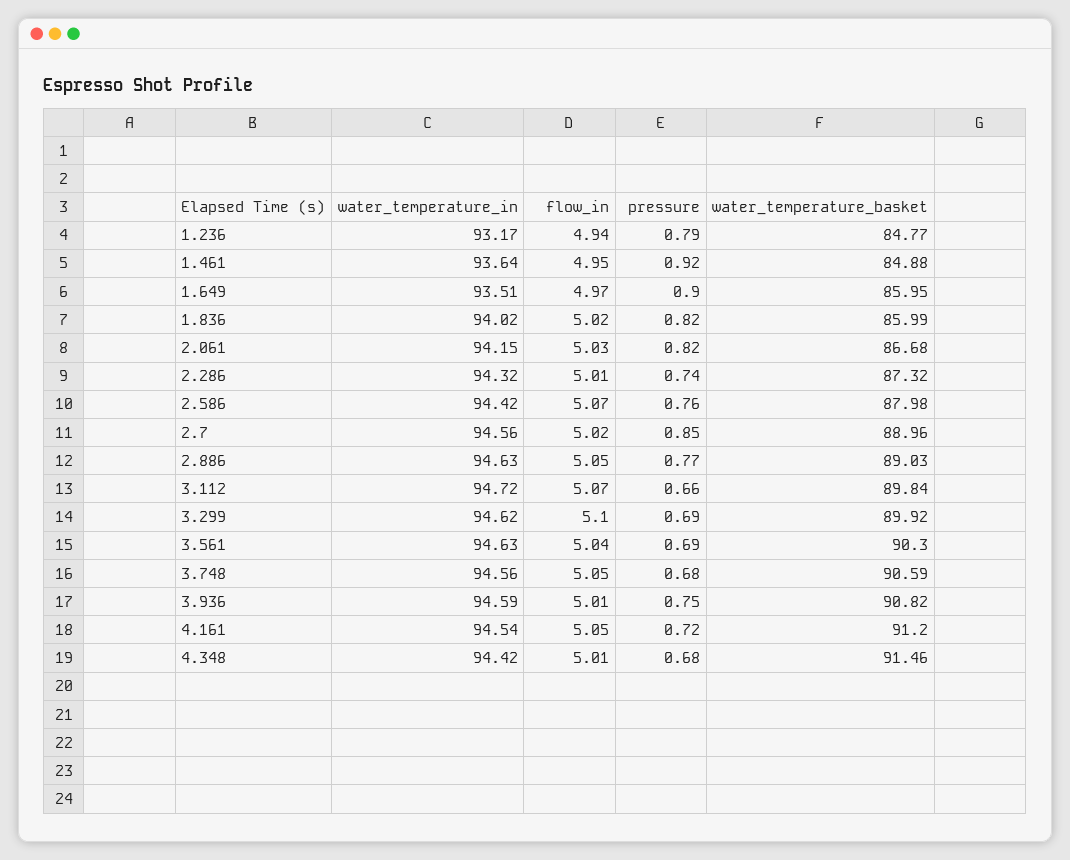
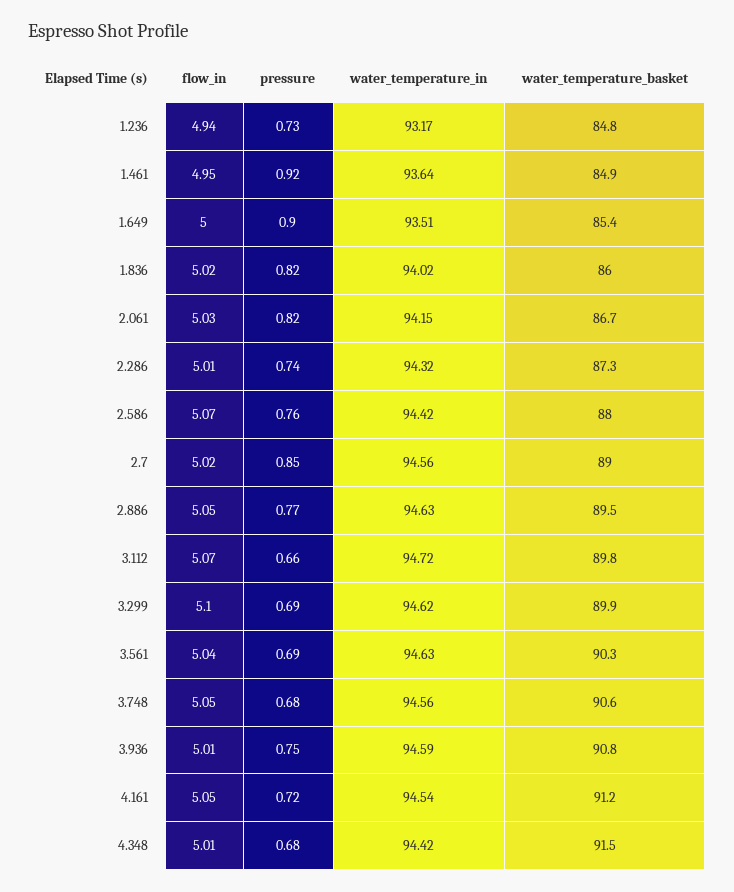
  {
    "water_temperature_in": {
      "1.236": 93.17,
      "1.461": 93.64,
      "1.649": 93.51,
      "1.836": 94.02,
      "2.061": 94.15,
      "2.286": 94.32,
      "2.586": 94.42,
      "2.7": 94.56,
      "2.886": 94.63,
      "3.112": 94.72,
      "3.299": 94.62,
      "3.561": 94.63,
      "3.748": 94.56,
      "3.936": 94.59,
      "4.161": 94.54,
      "4.348": 94.42
    },
    "flow_in": {
      "1.236": 4.94,
      "1.461": 4.95,
-     "1.649": 4.97,
+     "1.649": 5,
      "1.836": 5.02,
      "2.061": 5.03,
      "2.286": 5.01,
      "2.586": 5.07,
      "2.7": 5.02,
      "2.886": 5.05,
      "3.112": 5.07,
      "3.299": 5.1,
      "3.561": 5.04,
      "3.748": 5.05,
      "3.936": 5.01,
      "4.161": 5.05,
      "4.348": 5.01
    },
    "pressure": {
-     "1.236": 0.79,
+     "1.236": 0.73,
      "1.461": 0.92,
      "1.649": 0.9,
      "1.836": 0.82,
      "2.061": 0.82,
      "2.286": 0.74,
      "2.586": 0.76,
      "2.7": 0.85,
      "2.886": 0.77,
      "3.112": 0.66,
      "3.299": 0.69,
      "3.561": 0.69,
      "3.748": 0.68,
      "3.936": 0.75,
      "4.161": 0.72,
      "4.348": 0.68
    },
    "water_temperature_basket": {
      "1.236": 84.77,
      "1.461": 84.88,
-     "1.649": 85.95,
+     "1.649": 85.4,
      "1.836": 85.99,
      "2.061": 86.68,
      "2.286": 87.32,
      "2.586": 87.98,
      "2.7": 88.96,
-     "2.886": 89.03,
+     "2.886": 89.5,
      "3.112": 89.84,
      "3.299": 89.92,
      "3.561": 90.3,
      "3.748": 90.59,
      "3.936": 90.82,
      "4.161": 91.2,
      "4.348": 91.46
    }
  }

